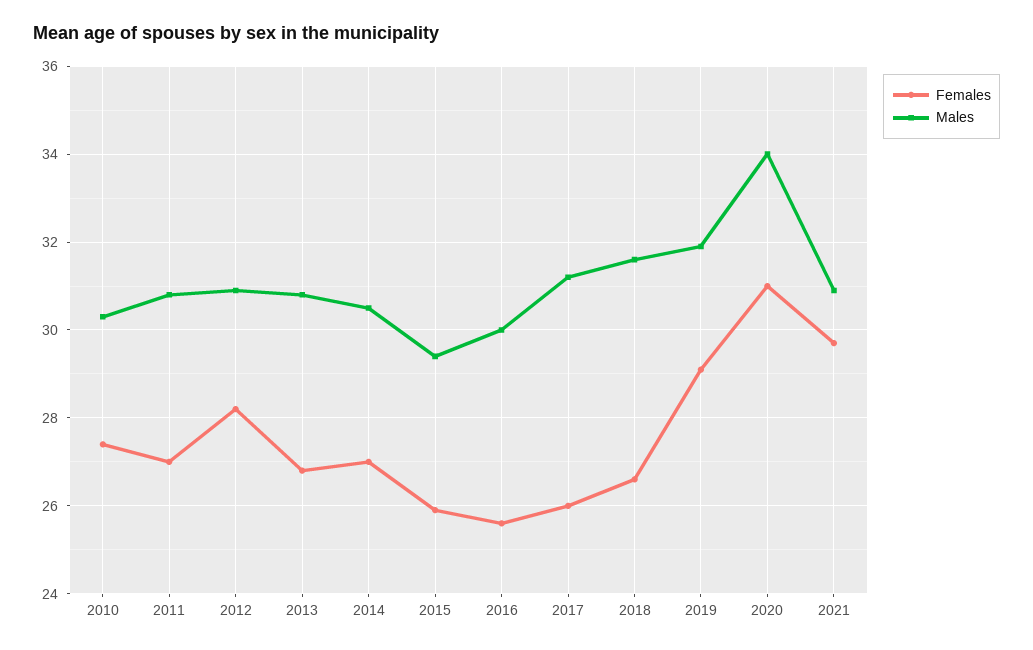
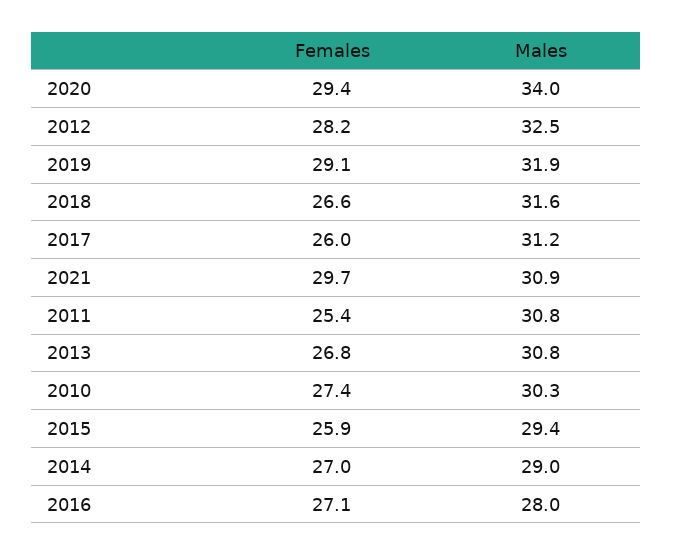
  {
    "Females": {
      "2010": 27.4,
-     "2011": 27,
+     "2011": 25.4,
      "2012": 28.2,
      "2013": 26.8,
      "2014": 27,
      "2015": 25.9,
-     "2016": 25.5,
+     "2016": 27.1,
      "2017": 26,
      "2018": 26.6,
      "2019": 29.1,
-     "2020": 31,
+     "2020": 29.4,
      "2021": 29.7
    },
    "Males": {
      "2010": 30.3,
      "2011": 30.8,
-     "2012": 31,
+     "2012": 32.5,
      "2013": 30.8,
-     "2014": 30.5,
+     "2014": 29,
      "2015": 29.4,
-     "2016": 30,
+     "2016": 28,
      "2017": 31.2,
      "2018": 31.6,
      "2019": 31.9,
      "2020": 34,
      "2021": 30.9
    }
  }

